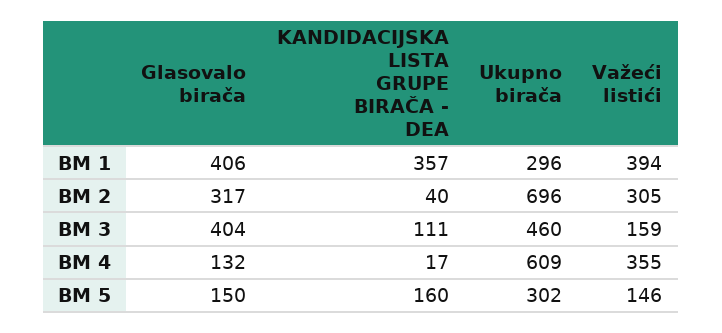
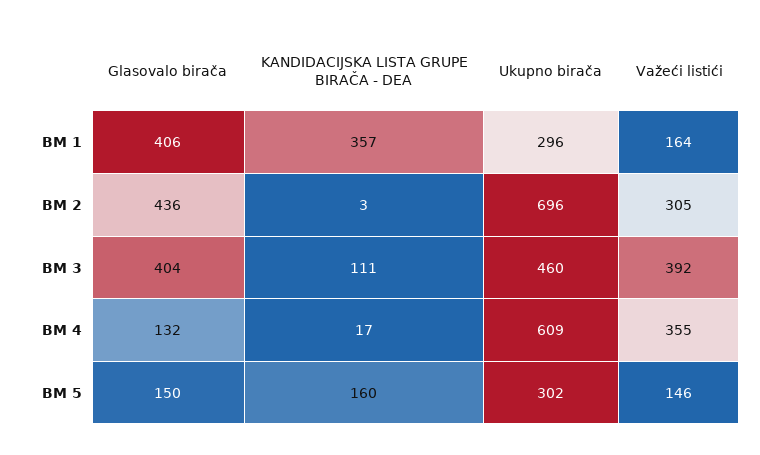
  {
    "Glasovalo birača": {
      "BM 1": 406,
-     "BM 2": 317,
+     "BM 2": 436,
      "BM 3": 404,
      "BM 4": 132,
      "BM 5": 150
    },
    "KANDIDACIJSKA LISTA GRUPE BIRAČA - DEA": {
      "BM 1": 357,
-     "BM 2": 40,
+     "BM 2": 3,
      "BM 3": 111,
      "BM 4": 17,
      "BM 5": 160
    },
    "Ukupno birača": {
      "BM 1": 296,
      "BM 2": 696,
      "BM 3": 460,
      "BM 4": 609,
      "BM 5": 302
    },
    "Važeći listići": {
-     "BM 1": 394,
+     "BM 1": 164,
      "BM 2": 305,
-     "BM 3": 159,
+     "BM 3": 392,
      "BM 4": 355,
      "BM 5": 146
    }
  }

